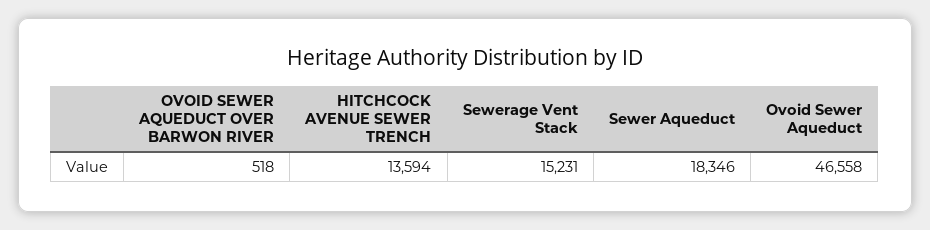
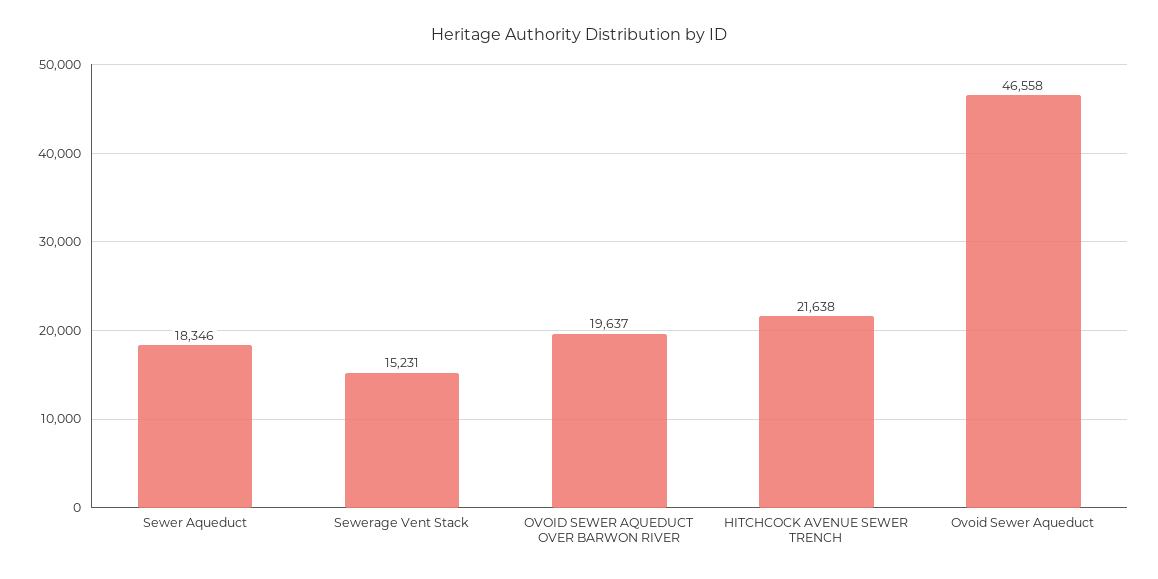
  {
-   "OVOID SEWER AQUEDUCT OVER BARWON RIVER": 518,
+   "OVOID SEWER AQUEDUCT OVER BARWON RIVER": 19637,
-   "HITCHCOCK AVENUE SEWER TRENCH": 13594,
+   "HITCHCOCK AVENUE SEWER TRENCH": 21638,
    "Sewerage Vent Stack": 15231,
    "Sewer Aqueduct": 18346,
    "Ovoid Sewer Aqueduct": 46558
  }

